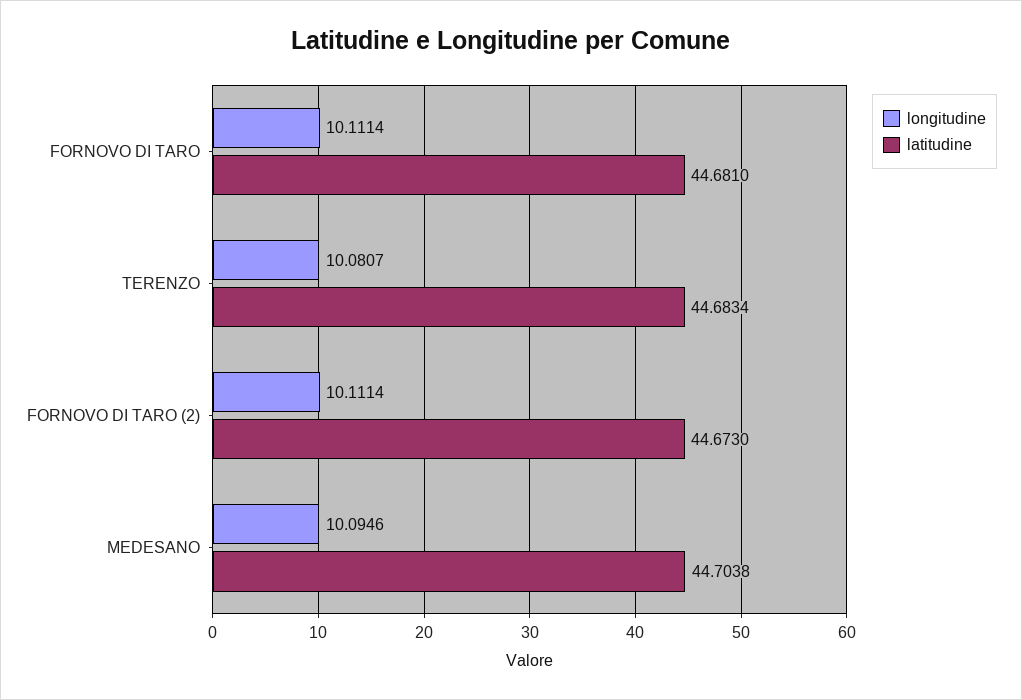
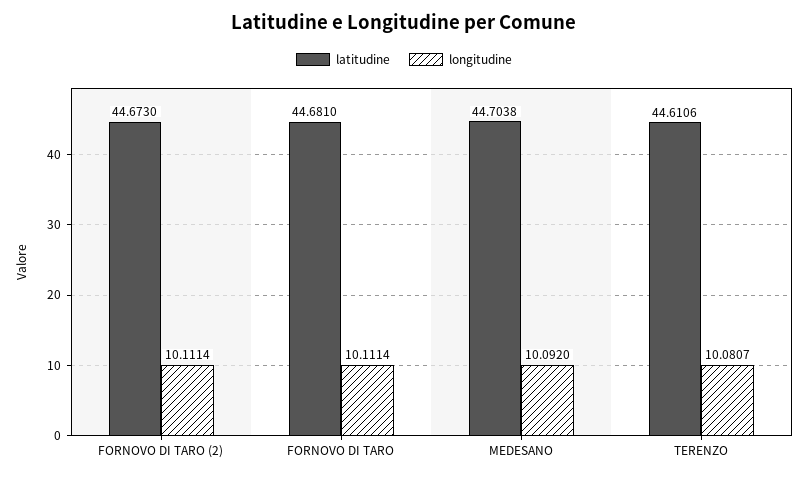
  {
    "longitudine": {
      "FORNOVO DI TARO": 10.1114,
      "TERENZO": 10.0807,
      "FORNOVO DI TARO (2)": 10.1114,
-     "MEDESANO": 10.0946
+     "MEDESANO": 10.092
    },
    "latitudine": {
      "FORNOVO DI TARO": 44.681,
-     "TERENZO": 44.6834,
+     "TERENZO": 44.6106,
      "FORNOVO DI TARO (2)": 44.673,
      "MEDESANO": 44.7038
    }
  }

